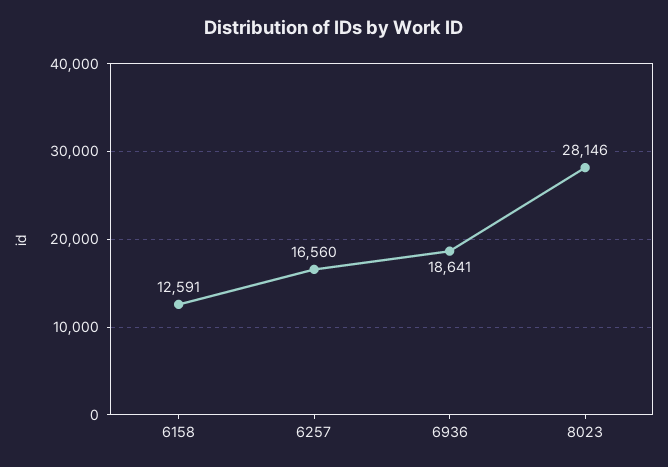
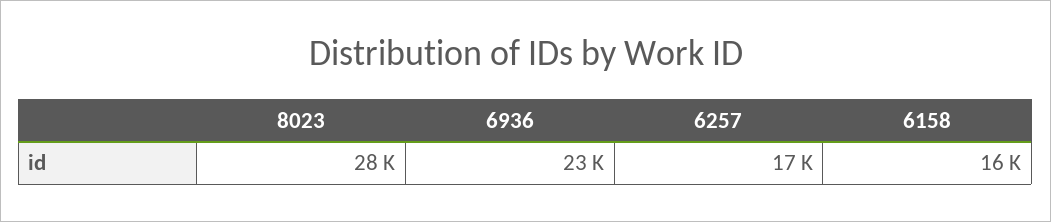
  {
-   "6158": 12591,
+   "6158": 16000,
    "6257": 16560,
-   "6936": 18641,
+   "6936": 23000,
    "8023": 28146
  }

